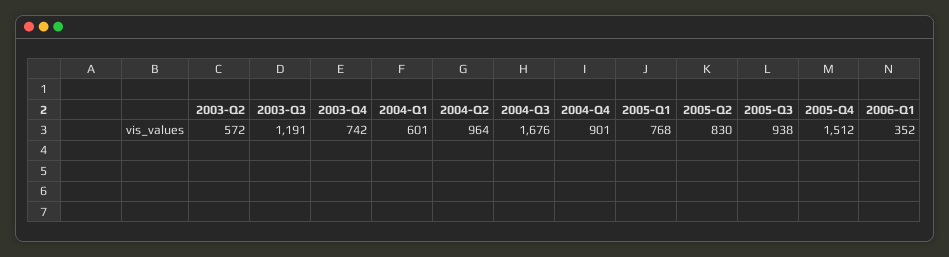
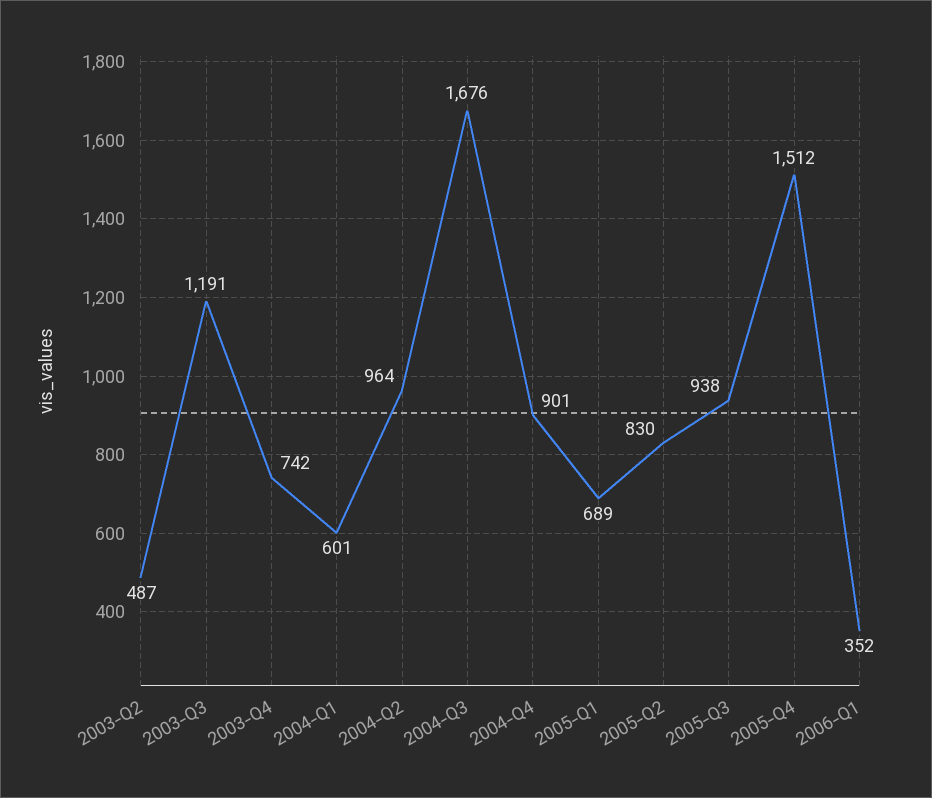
  {
-   "2003-Q2": 572,
+   "2003-Q2": 487,
    "2003-Q3": 1191,
    "2003-Q4": 742,
    "2004-Q1": 601,
    "2004-Q2": 964,
    "2004-Q3": 1676,
    "2004-Q4": 901,
-   "2005-Q1": 768,
+   "2005-Q1": 689,
    "2005-Q2": 830,
    "2005-Q3": 938,
    "2005-Q4": 1512,
    "2006-Q1": 352
  }

